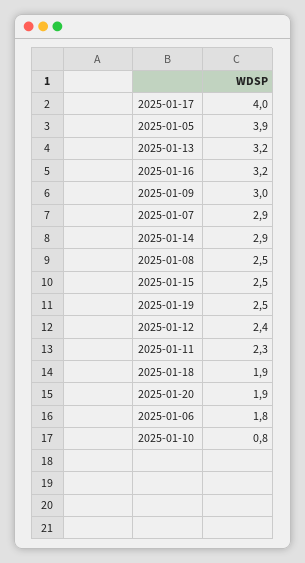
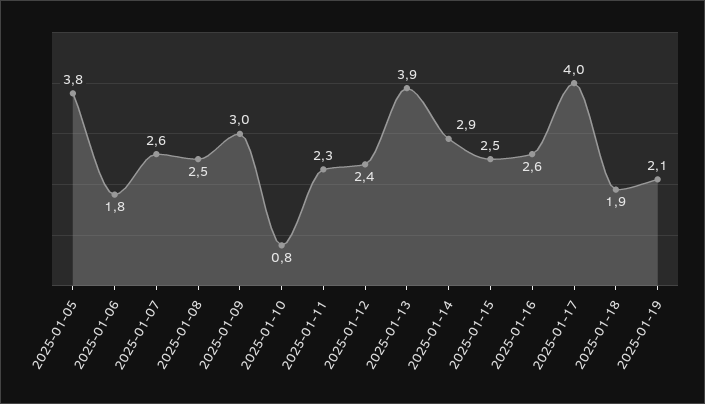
  {
    "2025-01-17": 4,
-   "2025-01-05": 3.9,
+   "2025-01-05": 3.8,
-   "2025-01-13": 3.2,
+   "2025-01-13": 3.9,
-   "2025-01-16": 3.2,
+   "2025-01-16": 2.6,
    "2025-01-09": 3,
-   "2025-01-07": 2.9,
+   "2025-01-07": 2.6,
    "2025-01-14": 2.9,
    "2025-01-08": 2.5,
    "2025-01-15": 2.5,
-   "2025-01-19": 2.5,
+   "2025-01-19": 2.1,
    "2025-01-12": 2.4,
    "2025-01-11": 2.3,
    "2025-01-18": 1.9,
-   "2025-01-20": 1.9,
    "2025-01-06": 1.8,
    "2025-01-10": 0.8
  }

